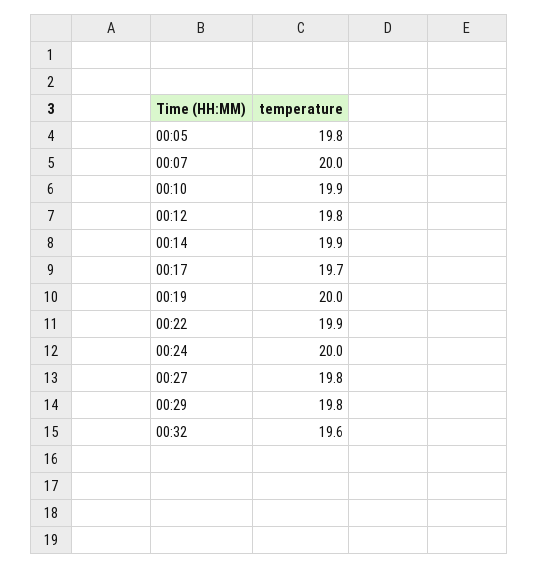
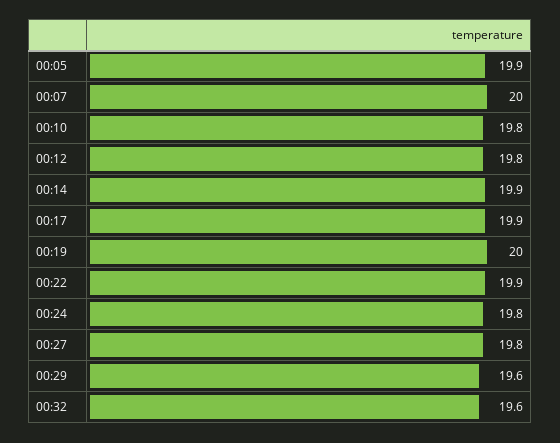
  {
-   "00:05": 19.8,
+   "00:05": 19.9,
    "00:07": 20,
-   "00:10": 19.9,
+   "00:10": 19.8,
    "00:12": 19.8,
    "00:14": 19.9,
-   "00:17": 19.7,
+   "00:17": 19.9,
    "00:19": 20,
    "00:22": 19.9,
-   "00:24": 20,
+   "00:24": 19.8,
    "00:27": 19.8,
-   "00:29": 19.8,
+   "00:29": 19.6,
    "00:32": 19.6
  }

